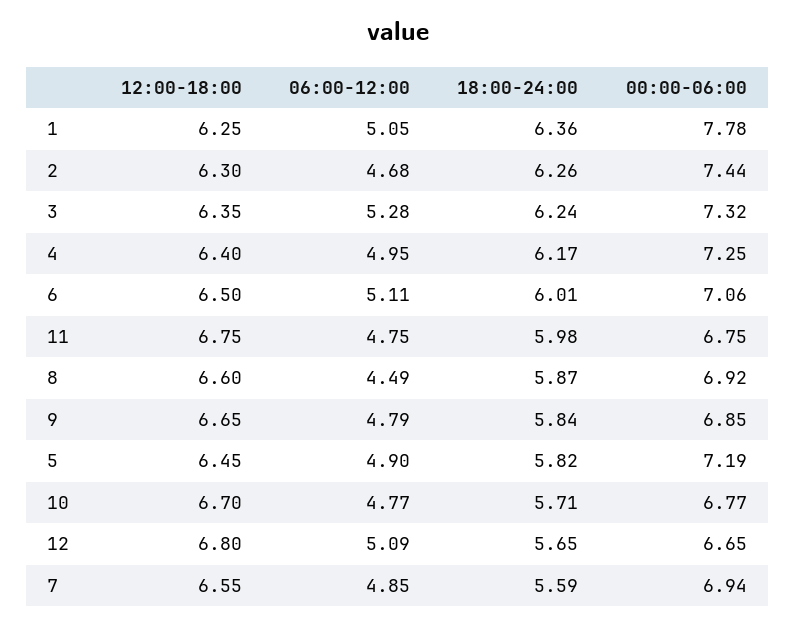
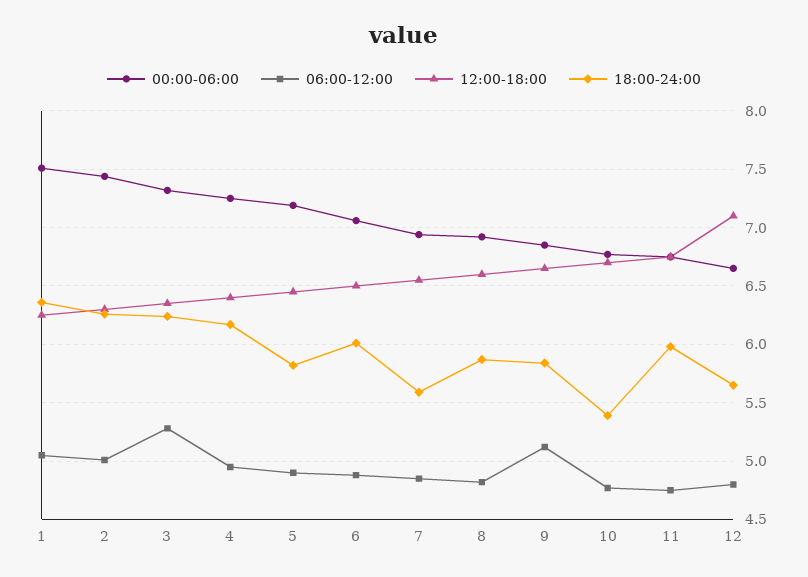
  {
    "12:00-18:00": {
      "1": 6.25,
      "2": 6.3,
      "3": 6.35,
      "4": 6.4,
      "6": 6.5,
      "11": 6.75,
      "8": 6.6,
      "9": 6.65,
      "5": 6.45,
      "10": 6.7,
-     "12": 6.8,
+     "12": 7.1,
      "7": 6.55
    },
    "06:00-12:00": {
      "1": 5.05,
-     "2": 4.68,
+     "2": 5,
      "3": 5.28,
      "4": 4.95,
-     "6": 5.11,
+     "6": 4.9,
      "11": 4.75,
-     "8": 4.49,
+     "8": 4.8,
-     "9": 4.79,
+     "9": 5.1,
      "5": 4.9,
      "10": 4.77,
-     "12": 5.09,
+     "12": 4.8,
      "7": 4.85
    },
    "18:00-24:00": {
      "1": 6.36,
      "2": 6.26,
      "3": 6.24,
      "4": 6.17,
      "6": 6.01,
      "11": 5.98,
      "8": 5.87,
      "9": 5.84,
      "5": 5.82,
-     "10": 5.71,
+     "10": 5.4,
      "12": 5.65,
      "7": 5.59
    },
    "00:00-06:00": {
-     "1": 7.78,
+     "1": 7.5,
      "2": 7.44,
      "3": 7.32,
      "4": 7.25,
      "6": 7.06,
      "11": 6.75,
      "8": 6.92,
      "9": 6.85,
      "5": 7.19,
      "10": 6.77,
      "12": 6.65,
      "7": 6.94
    }
  }

